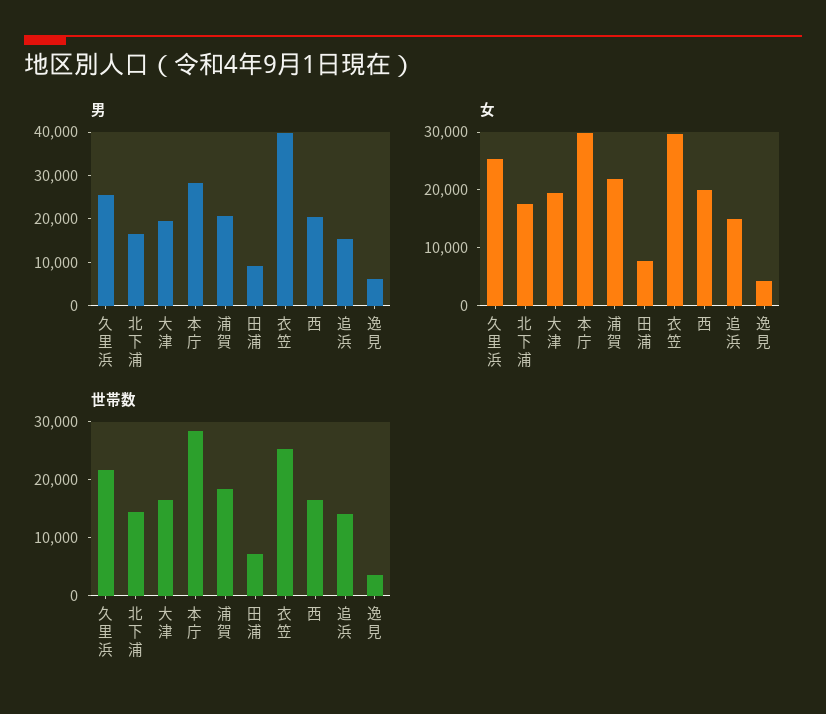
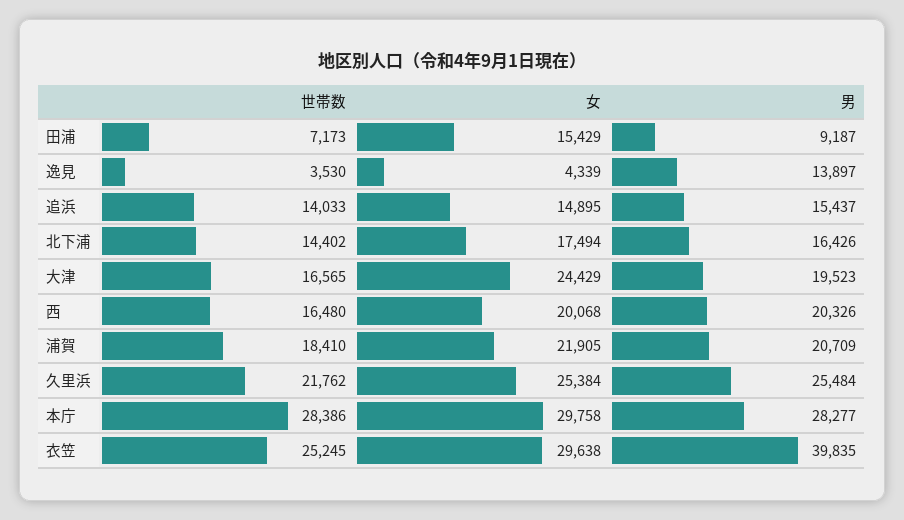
  {
    "男": {
      "久里浜": 25484,
      "北下浦": 16426,
      "大津": 19523,
      "本庁": 28277,
      "浦賀": 20709,
      "田浦": 9187,
      "衣笠": 39835,
      "西": 20326,
      "追浜": 15437,
-     "逸見": 6000
+     "逸見": 13897
    },
    "女": {
      "久里浜": 25384,
      "北下浦": 17494,
-     "大津": 20000,
+     "大津": 24429,
      "本庁": 29758,
      "浦賀": 21905,
-     "田浦": 8000,
+     "田浦": 15429,
      "衣笠": 29638,
      "西": 20068,
      "追浜": 14895,
      "逸見": 4339
    },
    "世帯数": {
      "久里浜": 21762,
      "北下浦": 14402,
      "大津": 16565,
      "本庁": 28386,
      "浦賀": 18410,
      "田浦": 7173,
      "衣笠": 25245,
      "西": 16480,
      "追浜": 14033,
      "逸見": 3530
    }
  }

